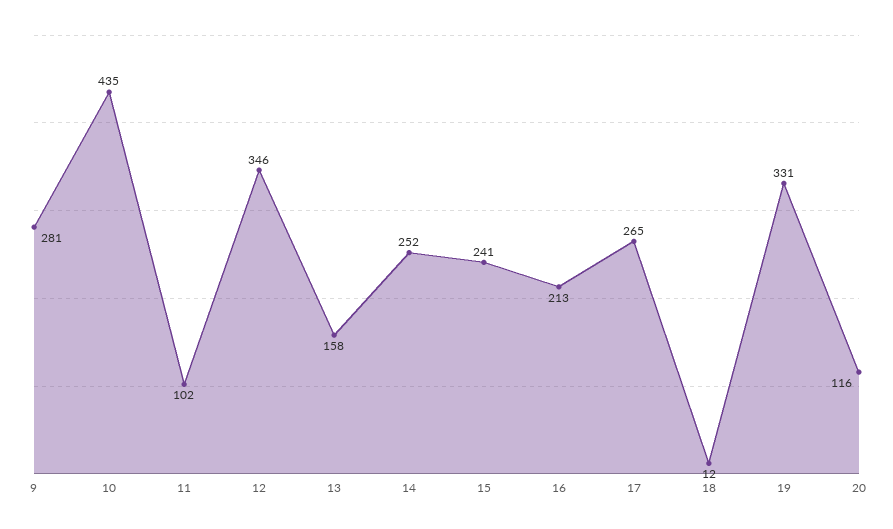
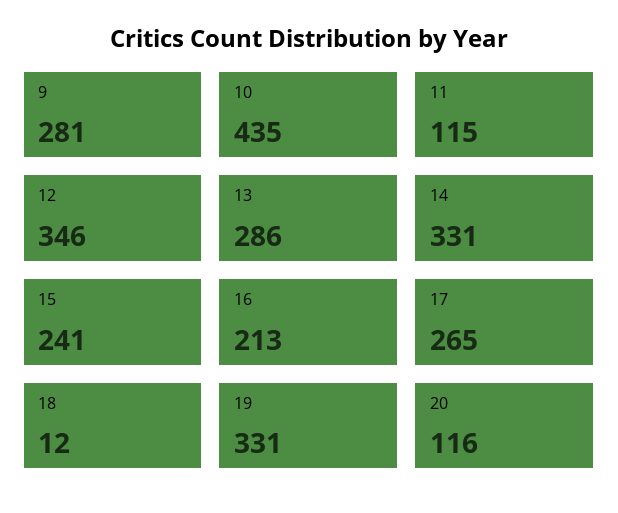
  {
    "9": 281,
    "10": 435,
-   "11": 102,
+   "11": 115,
    "12": 346,
-   "13": 158,
+   "13": 286,
-   "14": 252,
+   "14": 331,
    "15": 241,
    "16": 213,
    "17": 265,
    "18": 12,
    "19": 331,
    "20": 116
  }

